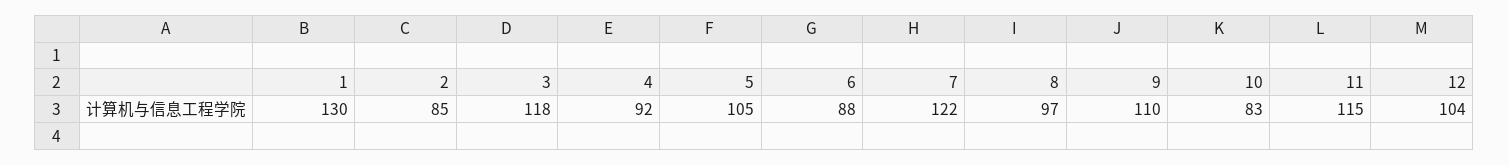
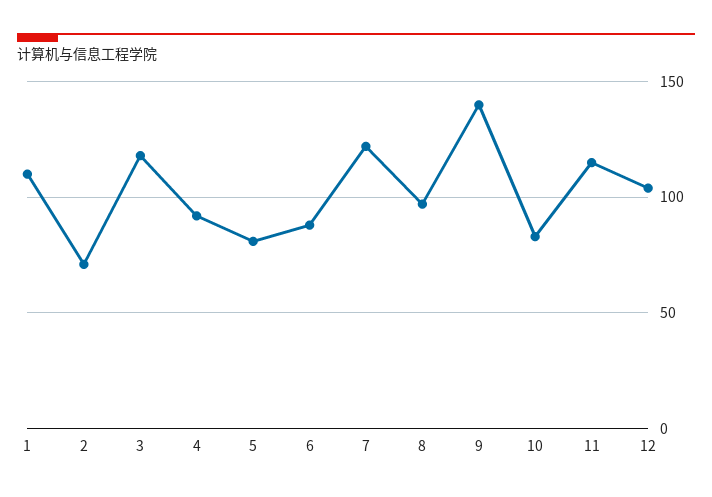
  {
-   "1": 130,
+   "1": 110,
-   "2": 85,
+   "2": 70,
    "3": 118,
    "4": 92,
-   "5": 105,
+   "5": 80,
    "6": 88,
    "7": 122,
    "8": 97,
-   "9": 110,
+   "9": 140,
    "10": 83,
    "11": 115,
    "12": 104
  }

